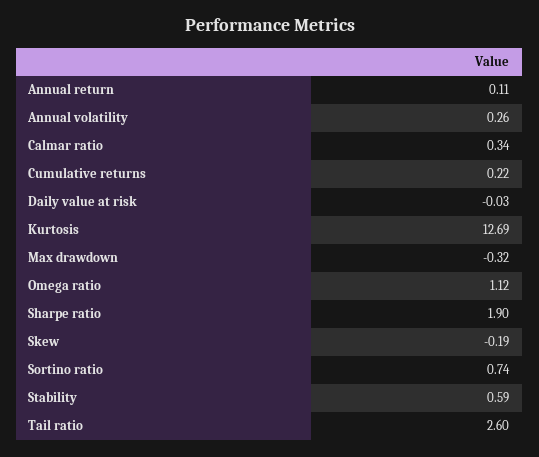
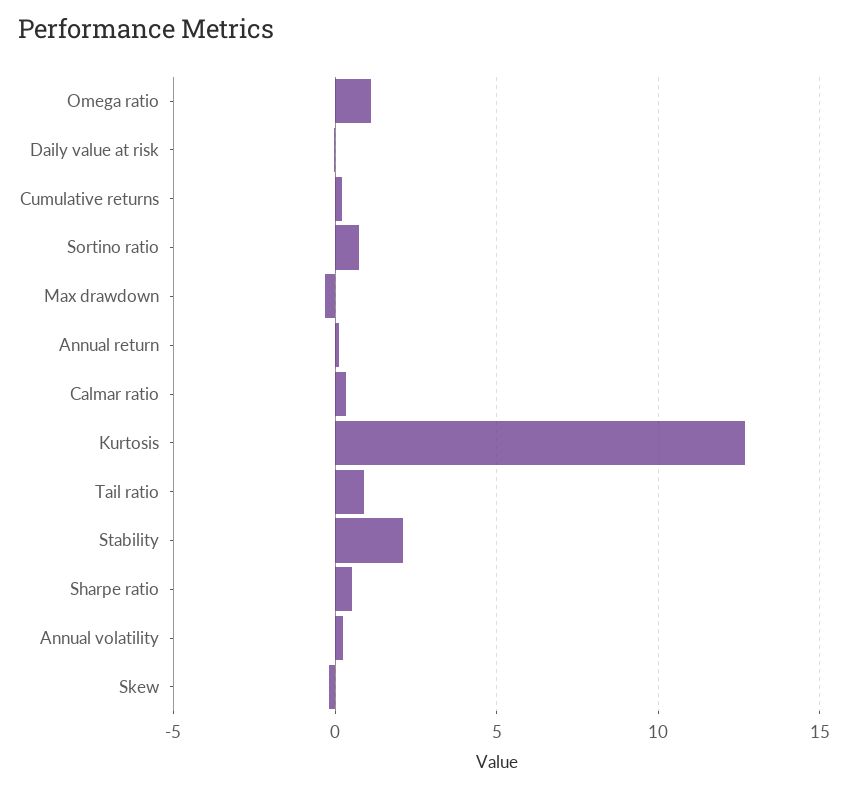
  {
    "Annual return": 0.11,
    "Annual volatility": 0.26,
    "Calmar ratio": 0.34,
    "Cumulative returns": 0.22,
    "Daily value at risk": -0.03,
    "Kurtosis": 12.69,
    "Max drawdown": -0.32,
    "Omega ratio": 1.12,
-   "Sharpe ratio": 1.9,
+   "Sharpe ratio": 0.5,
    "Skew": -0.19,
    "Sortino ratio": 0.74,
-   "Stability": 0.59,
+   "Stability": 2,
-   "Tail ratio": 2.6
+   "Tail ratio": 1
  }

